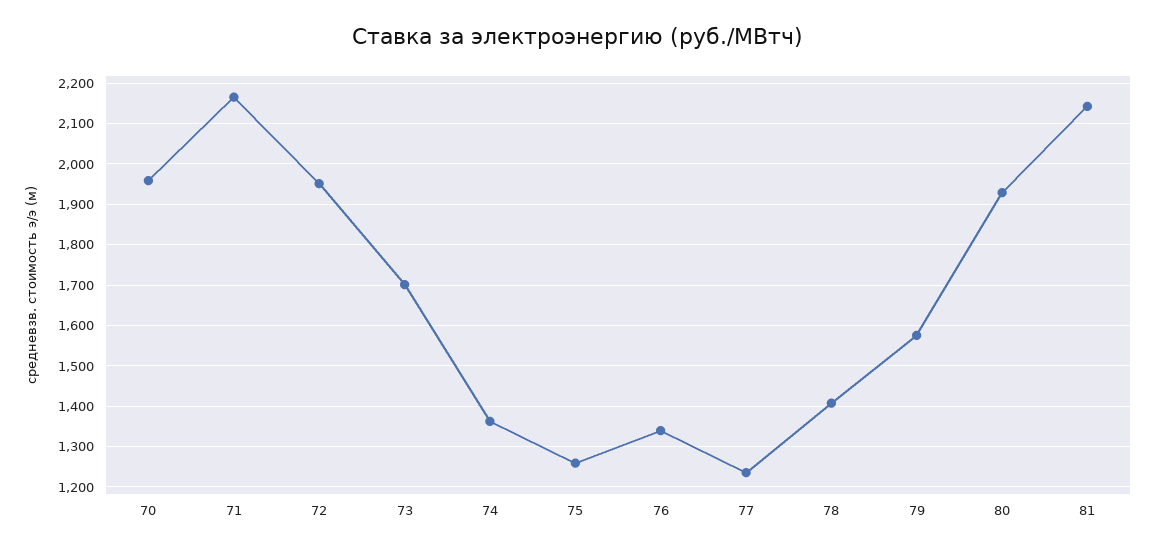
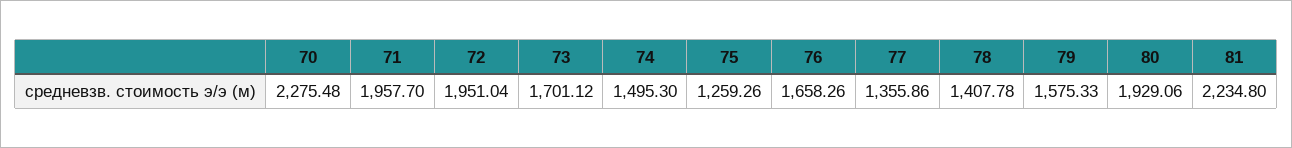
  {
-   "70": 1960,
+   "70": 2275.48,
-   "71": 2160,
+   "71": 1957.7,
    "72": 1951.04,
    "73": 1701.12,
-   "74": 1360,
+   "74": 1495.3,
    "75": 1259.26,
-   "76": 1340,
+   "76": 1658.26,
-   "77": 1240,
+   "77": 1355.86,
    "78": 1407.78,
    "79": 1575.33,
    "80": 1929.06,
-   "81": 2140
+   "81": 2234.8
  }

